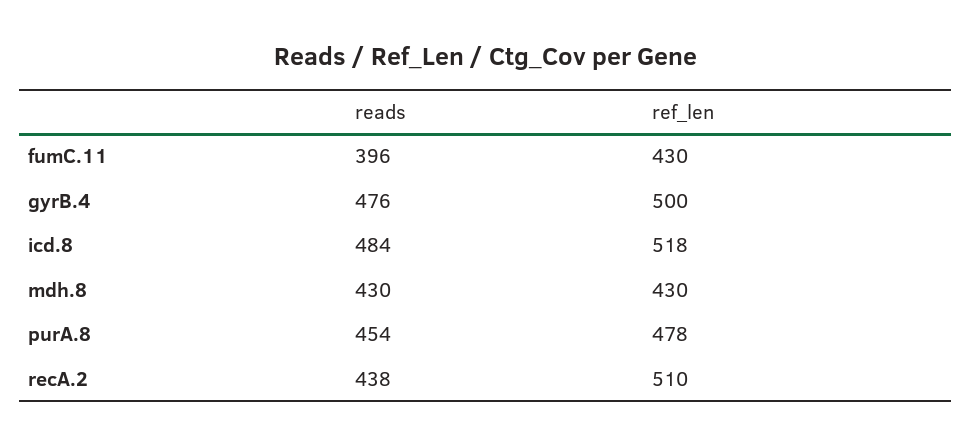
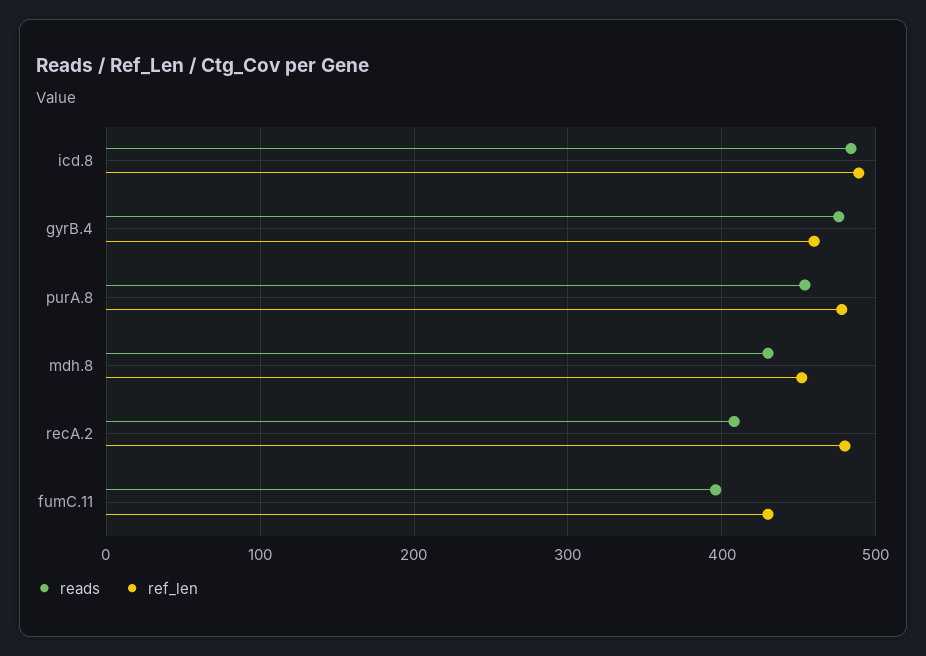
  {
    "reads": {
      "fumC.11": 396,
      "gyrB.4": 476,
      "icd.8": 484,
      "mdh.8": 430,
      "purA.8": 454,
-     "recA.2": 438
+     "recA.2": 410
    },
    "ref_len": {
      "fumC.11": 430,
-     "gyrB.4": 500,
+     "gyrB.4": 460,
-     "icd.8": 518,
+     "icd.8": 490,
-     "mdh.8": 430,
+     "mdh.8": 450,
      "purA.8": 478,
-     "recA.2": 510
+     "recA.2": 480
    }
  }

